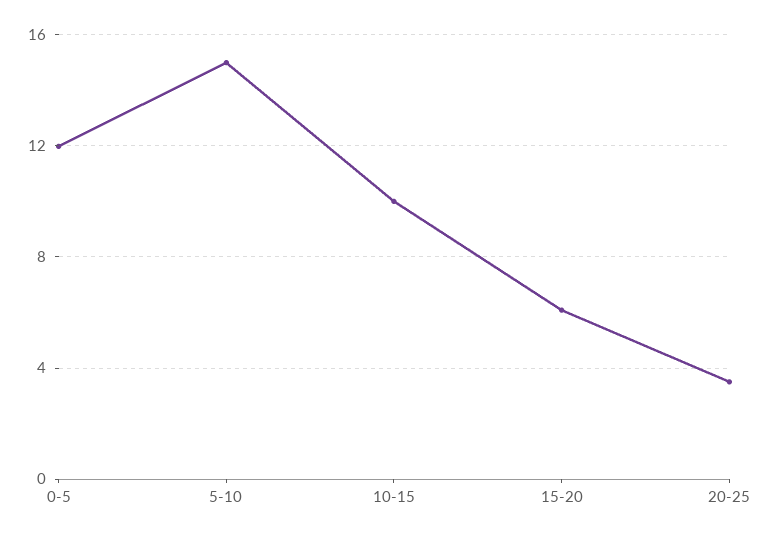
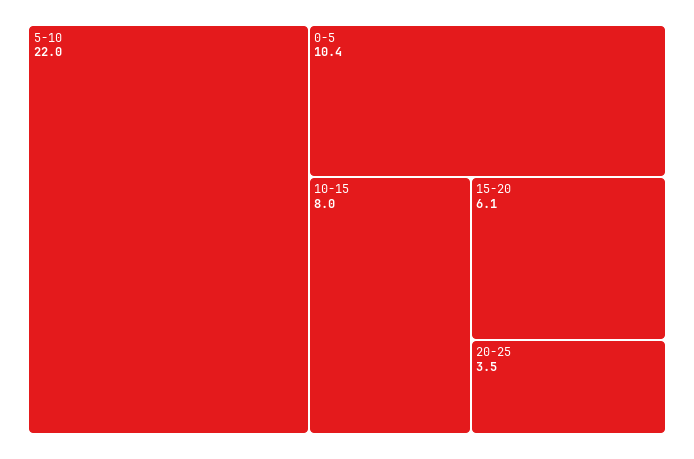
  {
-   "0-5": 12,
+   "0-5": 10.4,
-   "5-10": 15,
+   "5-10": 22,
-   "10-15": 10,
+   "10-15": 8,
    "15-20": 6.1,
    "20-25": 3.5
  }

